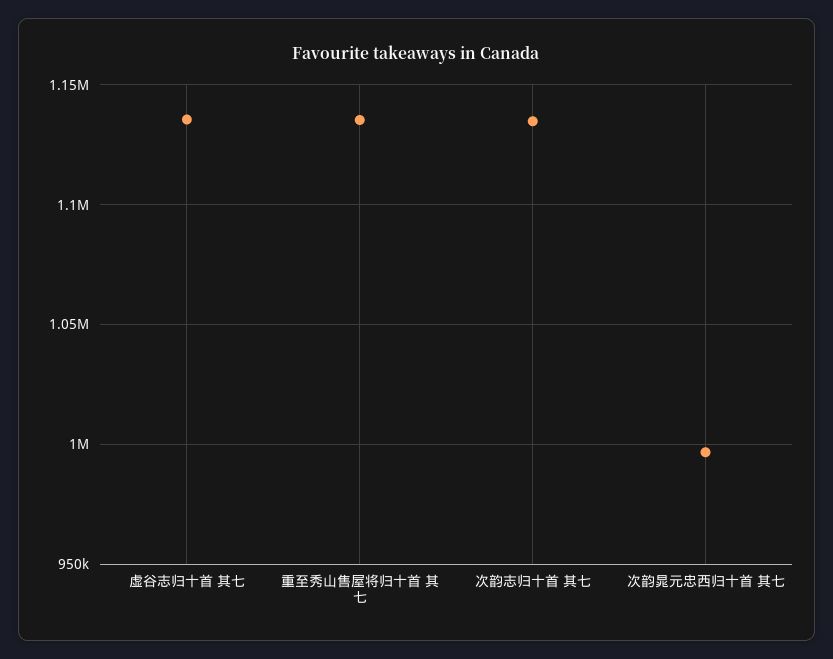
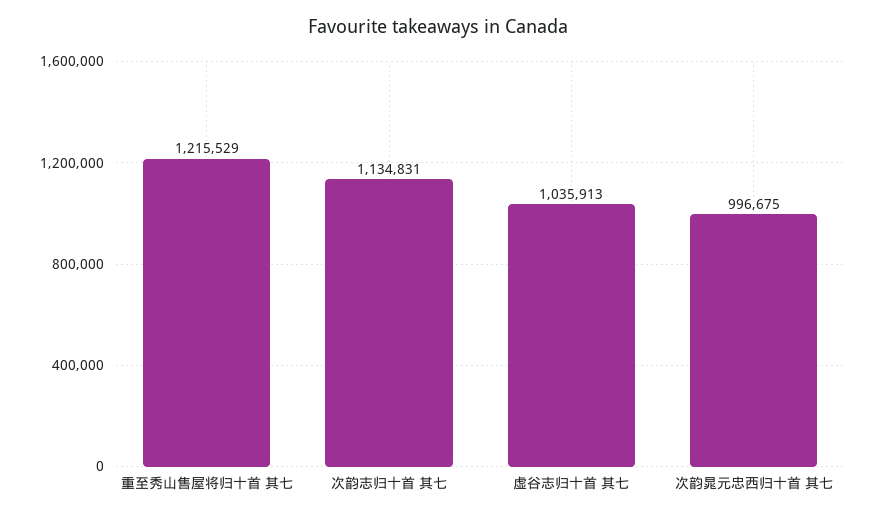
  {
-   "虚谷志归十首 其七": 1135000,
+   "虚谷志归十首 其七": 1035913,
-   "重至秀山售屋将归十首 其七": 1135000,
+   "重至秀山售屋将归十首 其七": 1215529,
    "次韵志归十首 其七": 1134831,
    "次韵晁元忠西归十首 其七": 996675
  }

